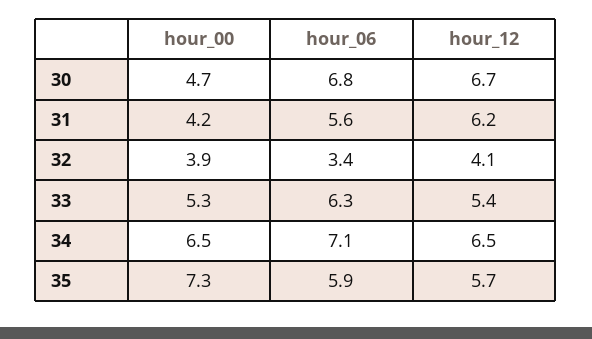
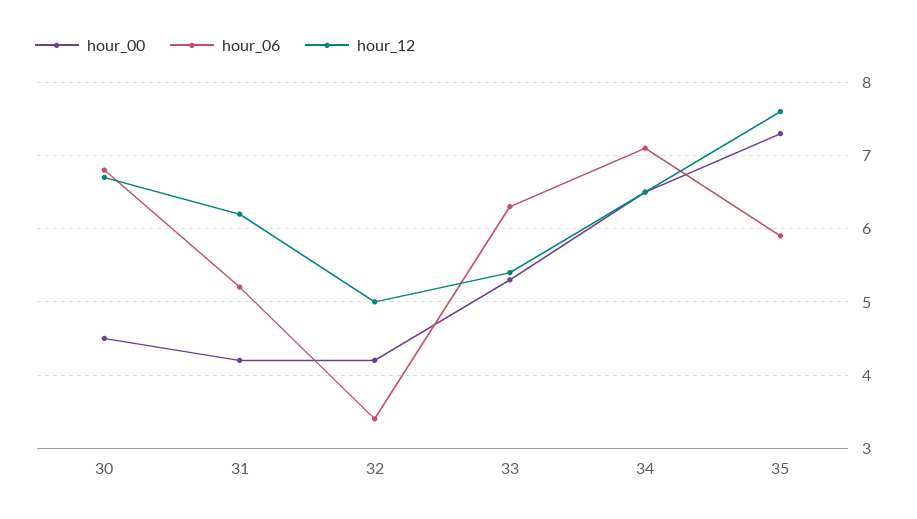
  {
    "hour_00": {
-     "30": 4.7,
+     "30": 4.5,
      "31": 4.2,
-     "32": 3.9,
+     "32": 4.2,
      "33": 5.3,
      "34": 6.5,
      "35": 7.3
    },
    "hour_06": {
      "30": 6.8,
-     "31": 5.6,
+     "31": 5.2,
      "32": 3.4,
      "33": 6.3,
      "34": 7.1,
      "35": 5.9
    },
    "hour_12": {
      "30": 6.7,
      "31": 6.2,
-     "32": 4.1,
+     "32": 5,
      "33": 5.4,
      "34": 6.5,
-     "35": 5.7
+     "35": 7.6
    }
  }

